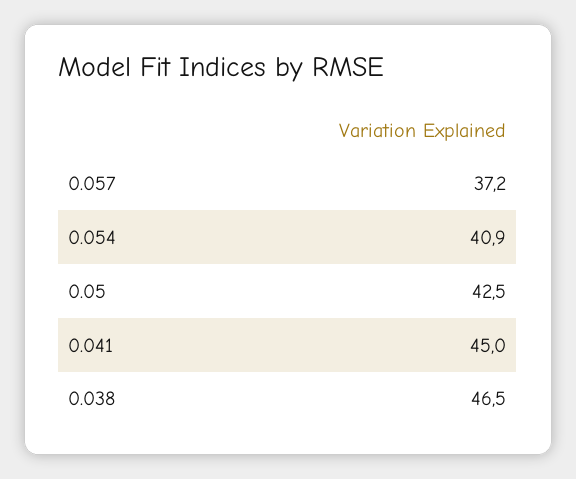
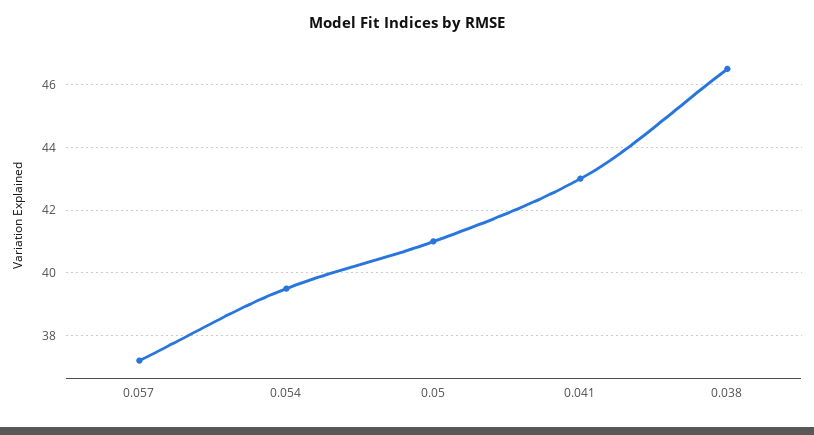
  {
    "0.057": 37.2,
-   "0.054": 40.9,
+   "0.054": 39.5,
-   "0.05": 42.5,
+   "0.05": 41,
-   "0.041": 45,
+   "0.041": 43,
    "0.038": 46.5
  }

